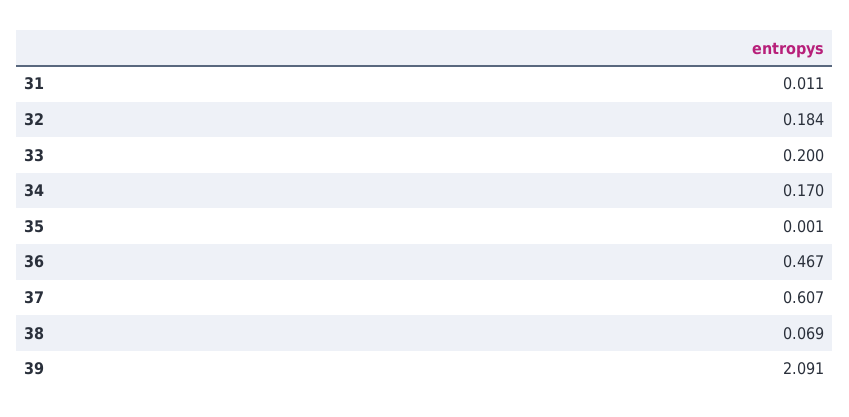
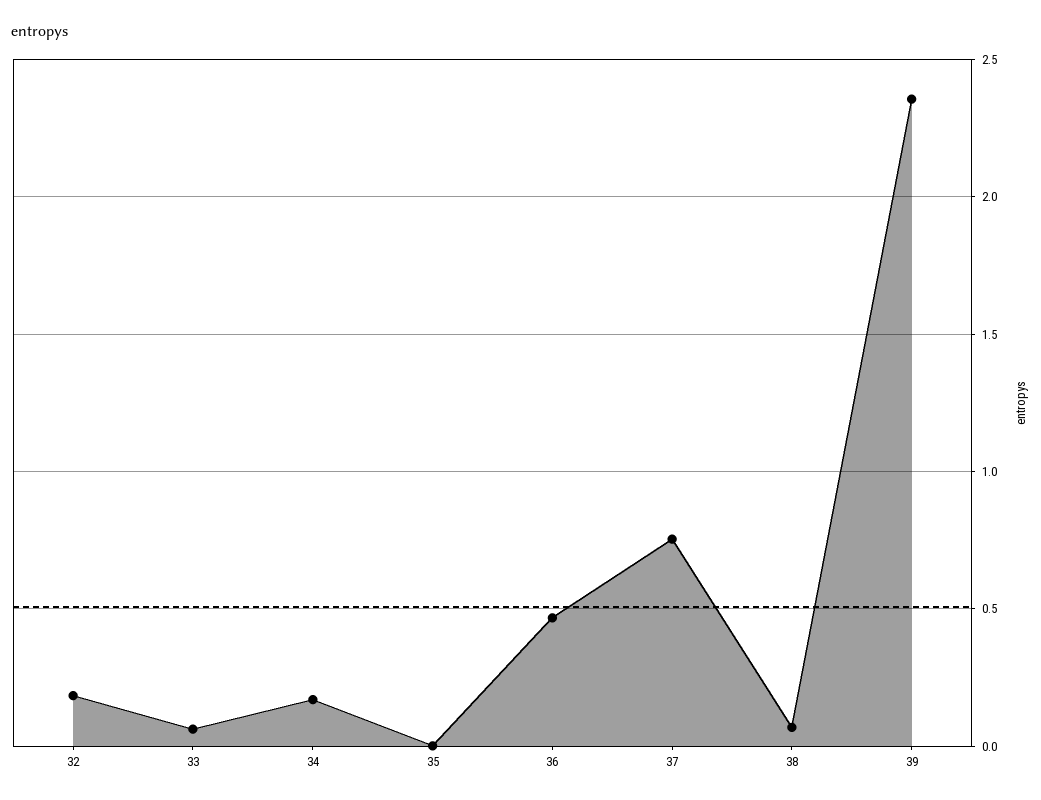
  {
-   "31": 0.011,
    "32": 0.184,
-   "33": 0.2,
+   "33": 0.05,
    "34": 0.17,
    "35": 0.001,
    "36": 0.467,
-   "37": 0.607,
+   "37": 0.75,
    "38": 0.069,
-   "39": 2.091
+   "39": 2.35
  }

